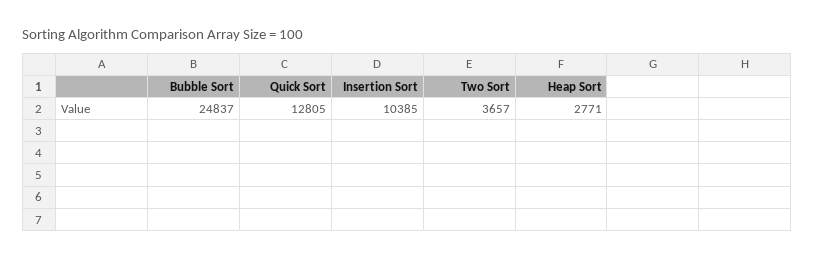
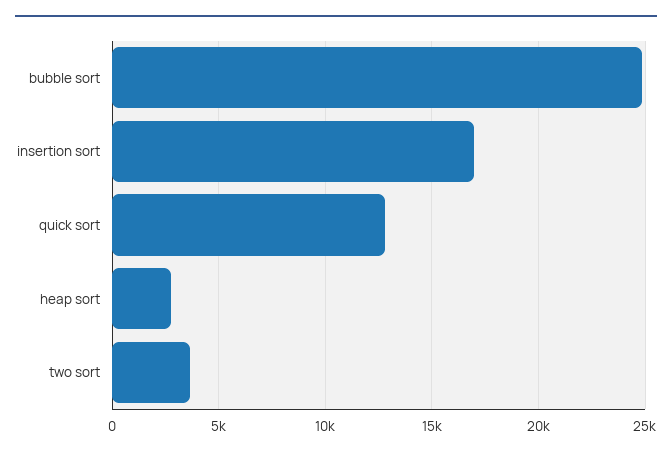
  {
    "Bubble Sort": 24837,
    "Quick Sort": 12805,
-   "Insertion Sort": 10385,
+   "Insertion Sort": 17000,
    "Two Sort": 3657,
    "Heap Sort": 2771
  }

